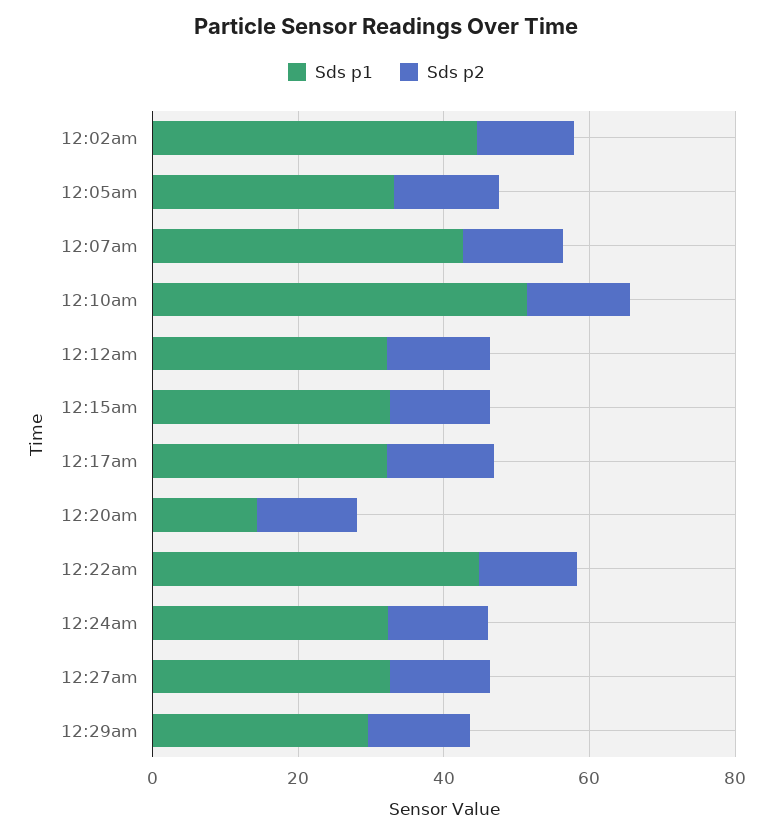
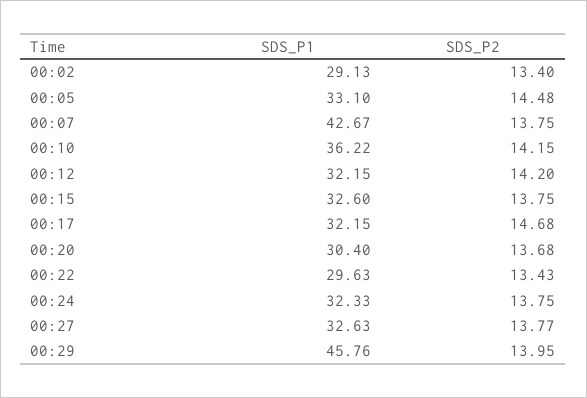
  {
    "Sds p1": {
-     "12:02am": 45,
+     "12:02am": 29.13,
      "12:05am": 33.1,
      "12:07am": 42.67,
-     "12:10am": 50,
+     "12:10am": 36.22,
      "12:12am": 32.15,
      "12:15am": 32.6,
      "12:17am": 32.15,
-     "12:20am": 15,
+     "12:20am": 30.4,
-     "12:22am": 45,
+     "12:22am": 29.63,
      "12:24am": 32.33,
      "12:27am": 32.63,
-     "12:29am": 30
+     "12:29am": 45.76
    },
    "Sds p2": {
      "12:02am": 13.4,
      "12:05am": 14.48,
      "12:07am": 13.75,
      "12:10am": 14.15,
      "12:12am": 14.2,
      "12:15am": 13.75,
      "12:17am": 14.68,
      "12:20am": 13.68,
      "12:22am": 13.43,
      "12:24am": 13.75,
      "12:27am": 13.77,
      "12:29am": 13.95
    }
  }

